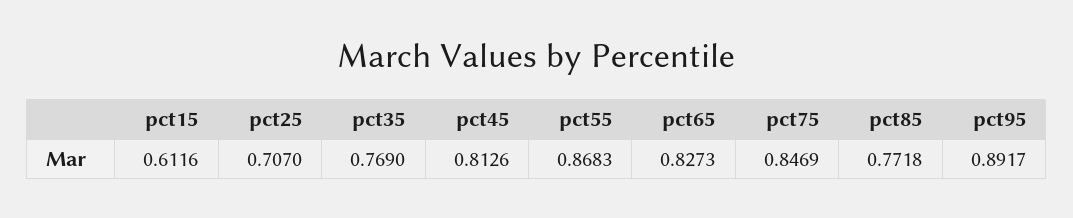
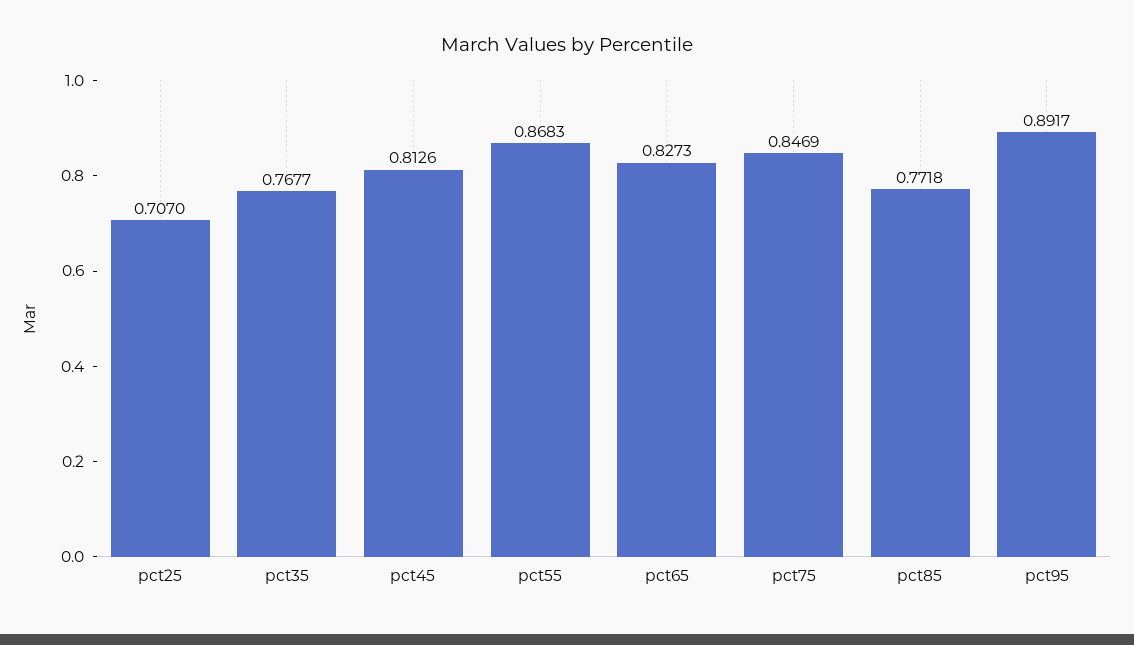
  {
-   "pct15": 0.6116,
    "pct25": 0.707,
-   "pct35": 0.769,
+   "pct35": 0.7677,
    "pct45": 0.8126,
    "pct55": 0.8683,
    "pct65": 0.8273,
    "pct75": 0.8469,
    "pct85": 0.7718,
    "pct95": 0.8917
  }

